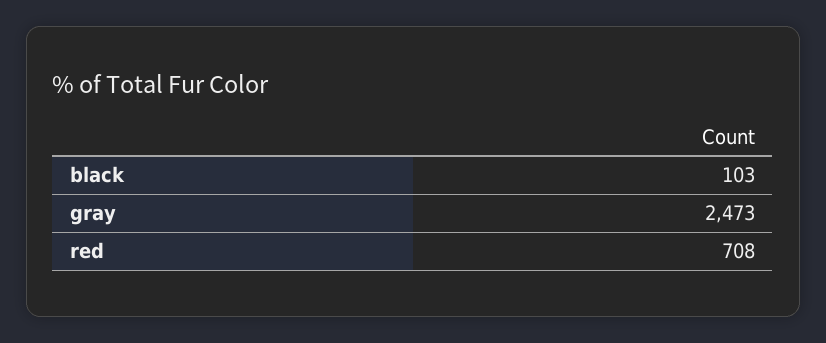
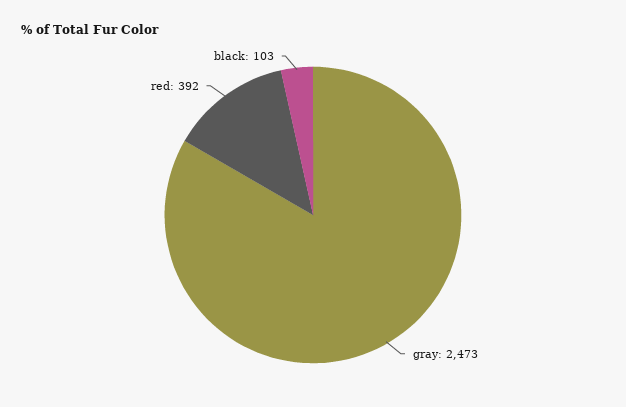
  {
    "black": 103,
    "gray": 2473,
-   "red": 708
+   "red": 392
  }

